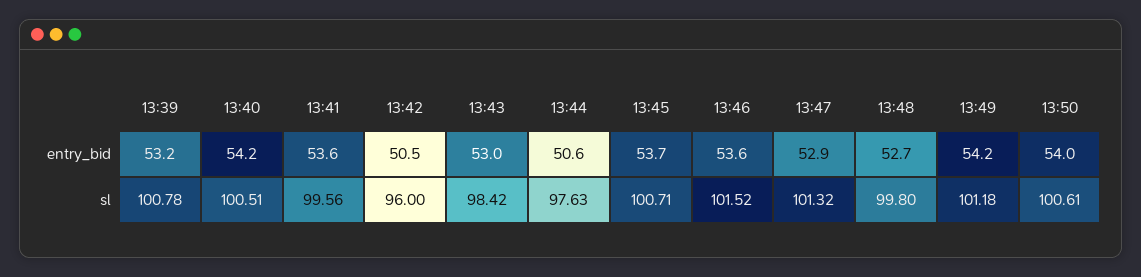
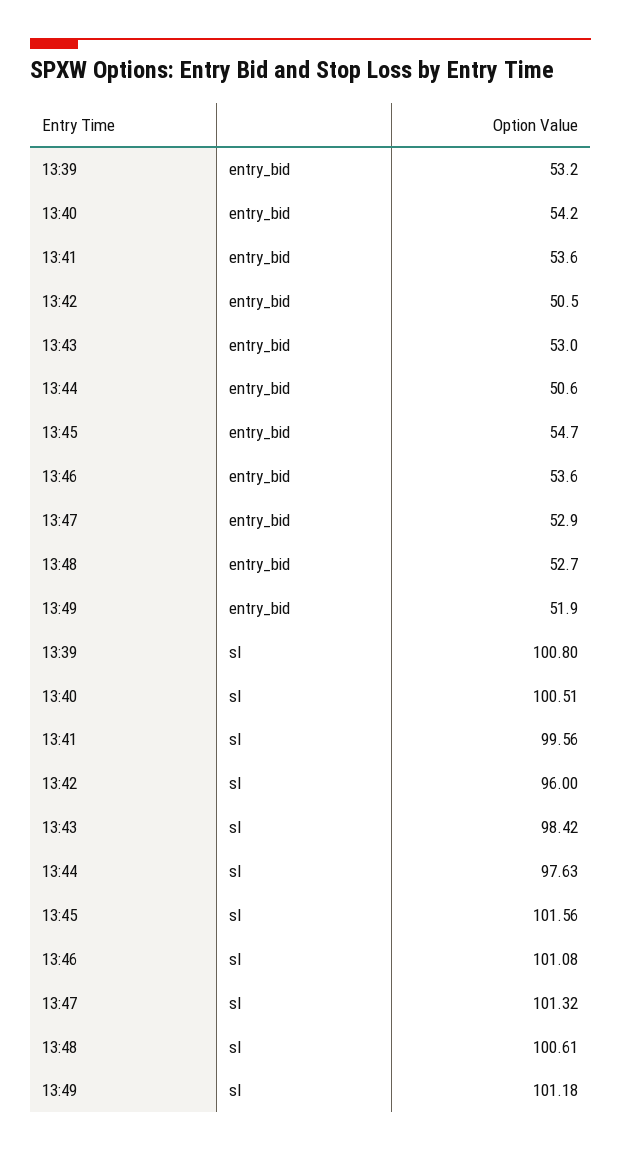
  {
    "13:39": {
      "entry_bid": 53.2,
-     "sl": 100.78
+     "sl": 100.8
    },
    "13:40": {
      "entry_bid": 54.2,
      "sl": 100.51
    },
    "13:41": {
      "entry_bid": 53.6,
      "sl": 99.56
    },
    "13:42": {
      "entry_bid": 50.5,
      "sl": 96
    },
    "13:43": {
      "entry_bid": 53,
      "sl": 98.42
    },
    "13:44": {
      "entry_bid": 50.6,
      "sl": 97.63
    },
    "13:45": {
-     "entry_bid": 53.7,
+     "entry_bid": 54.7,
-     "sl": 100.71
+     "sl": 101.56
    },
    "13:46": {
      "entry_bid": 53.6,
-     "sl": 101.52
+     "sl": 101.08
    },
    "13:47": {
      "entry_bid": 52.9,
      "sl": 101.32
    },
    "13:48": {
      "entry_bid": 52.7,
-     "sl": 99.8
+     "sl": 100.61
    },
    "13:49": {
-     "entry_bid": 54.2,
+     "entry_bid": 51.9,
      "sl": 101.18
-   },
+   }
-   "13:50": {
-     "entry_bid": 54,
-     "sl": 100.61
-   }
  }

